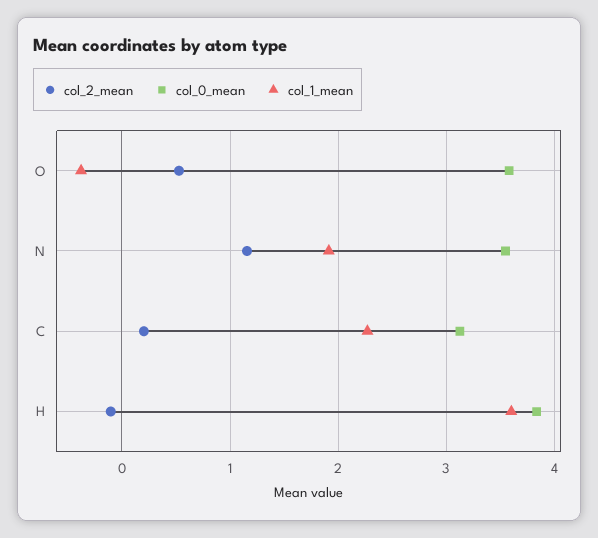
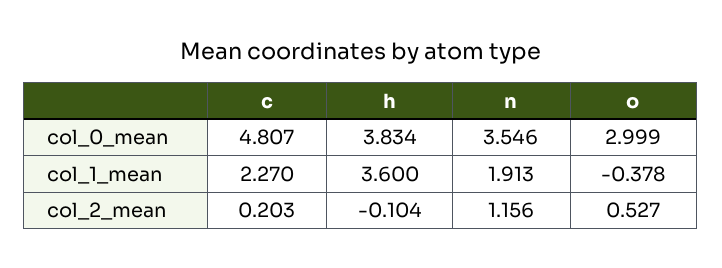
  {
    "col_2_mean": {
      "O": 0.527,
      "N": 1.156,
      "C": 0.203,
      "H": -0.104
    },
    "col_0_mean": {
-     "O": 3.6,
+     "O": 2.999,
      "N": 3.546,
-     "C": 3.1,
+     "C": 4.807,
      "H": 3.834
    },
    "col_1_mean": {
      "O": -0.378,
      "N": 1.913,
      "C": 2.27,
      "H": 3.6
    }
  }

